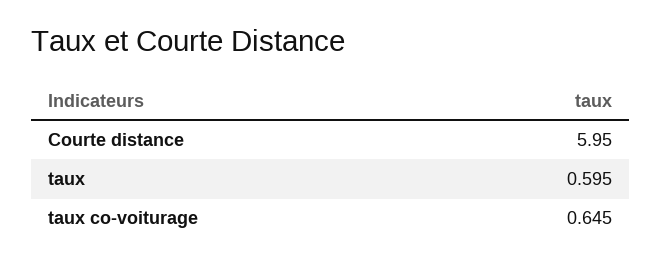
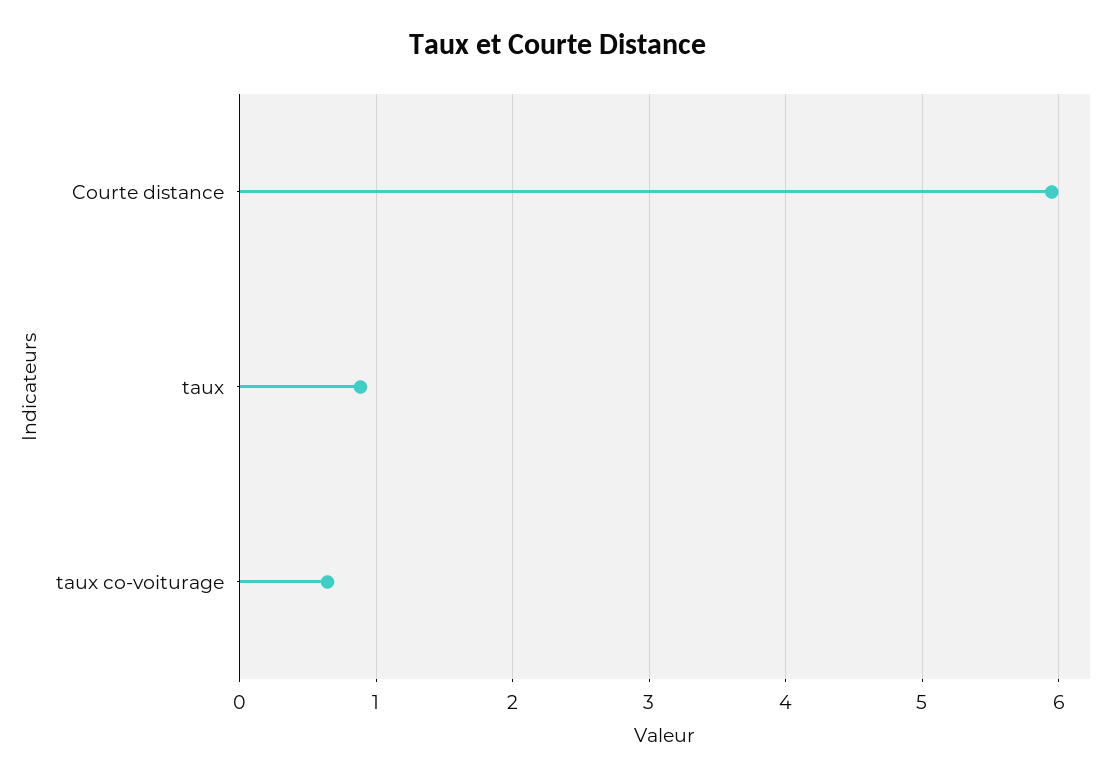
  {
    "Courte distance": 5.95,
-   "taux": 0.595,
+   "taux": 0.9,
    "taux co-voiturage": 0.645
  }

